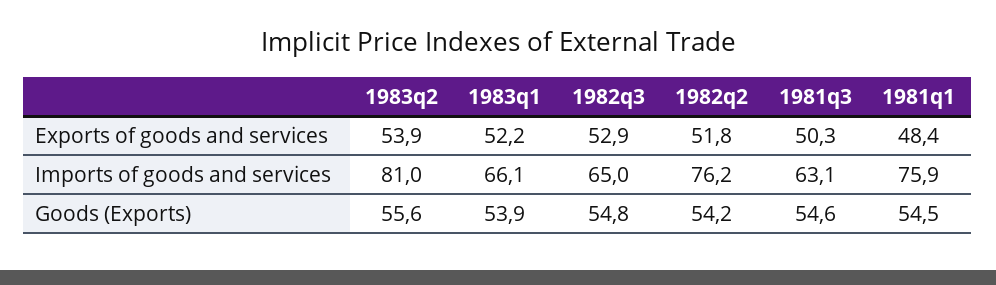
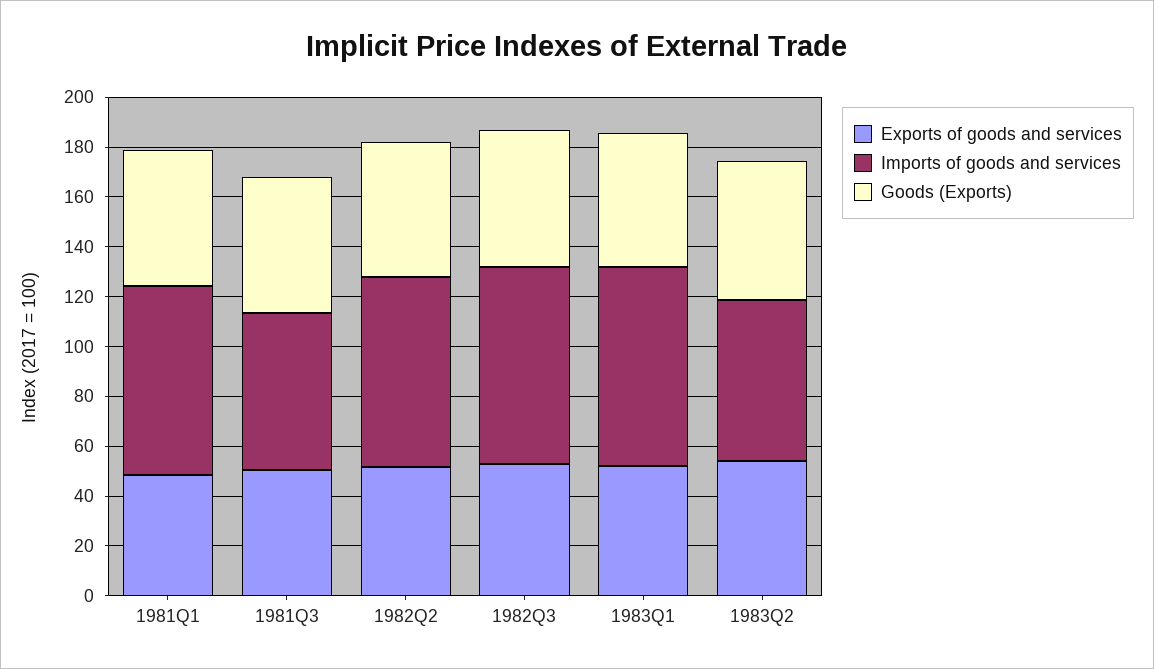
  {
    "Exports of goods and services": {
      "1983q2": 53.9,
      "1983q1": 52.2,
      "1982q3": 52.9,
      "1982q2": 51.8,
      "1981q3": 50.3,
      "1981q1": 48.4
    },
    "Imports of goods and services": {
-     "1983q2": 81,
+     "1983q2": 65,
-     "1983q1": 66.1,
+     "1983q1": 80,
-     "1982q3": 65,
+     "1982q3": 80,
      "1982q2": 76.2,
      "1981q3": 63.1,
      "1981q1": 75.9
    },
    "Goods (Exports)": {
      "1983q2": 55.6,
      "1983q1": 53.9,
      "1982q3": 54.8,
      "1982q2": 54.2,
      "1981q3": 54.6,
      "1981q1": 54.5
    }
  }

